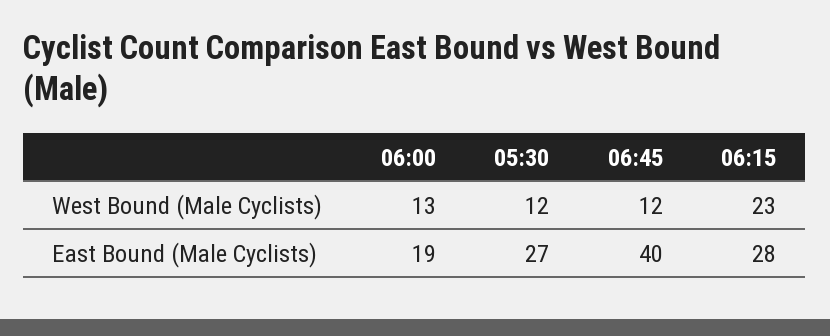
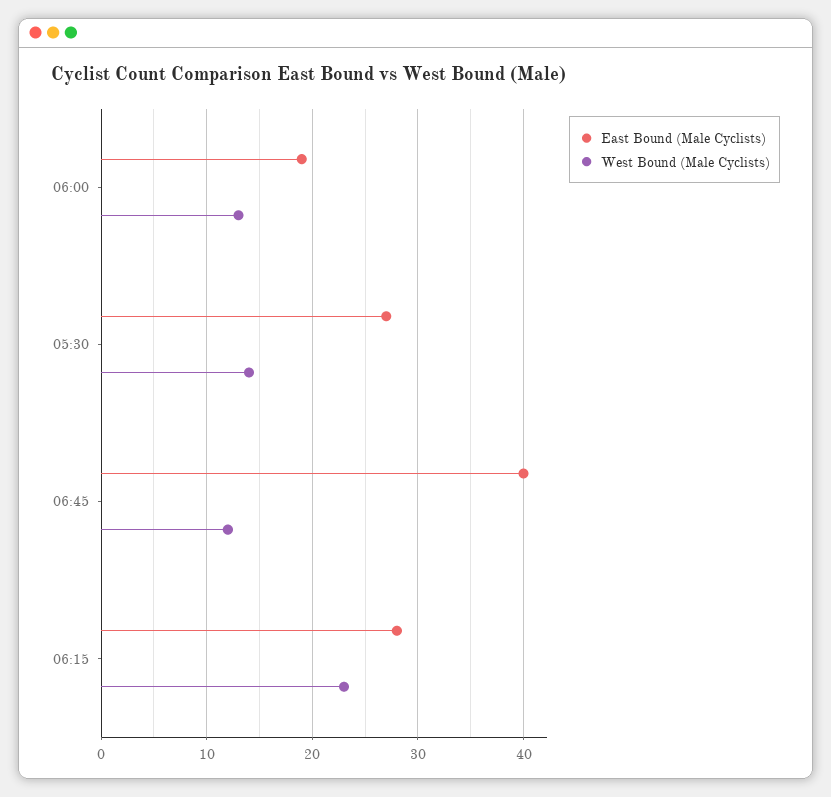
  {
    "West Bound (Male Cyclists)": {
      "06:00": 13,
-     "05:30": 12,
+     "05:30": 14,
      "06:45": 12,
      "06:15": 23
    },
    "East Bound (Male Cyclists)": {
      "06:00": 19,
      "05:30": 27,
      "06:45": 40,
      "06:15": 28
    }
  }

